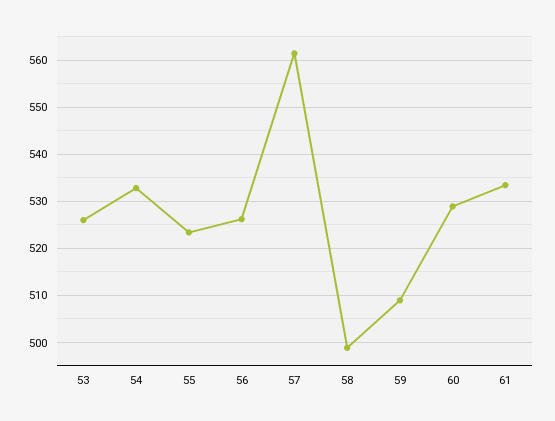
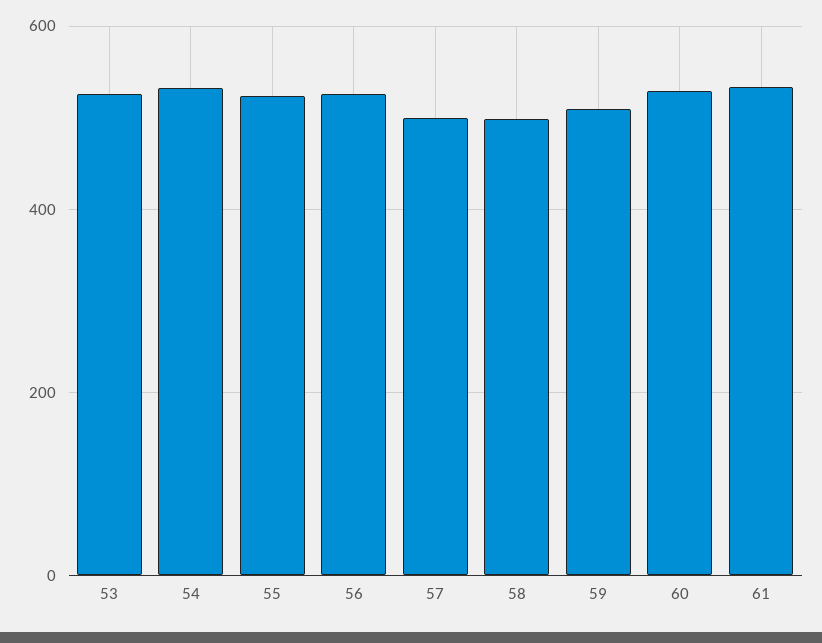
  {
    "53": 526,
    "54": 532,
    "55": 524,
    "56": 526,
-   "57": 562,
+   "57": 500,
    "58": 498,
    "59": 508,
    "60": 528,
    "61": 534
  }

